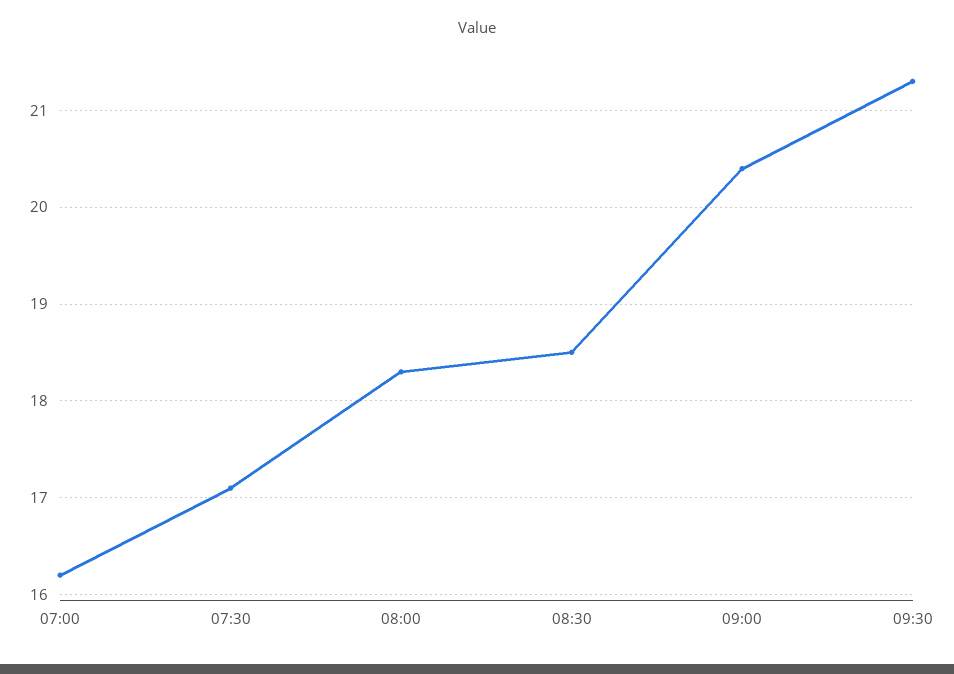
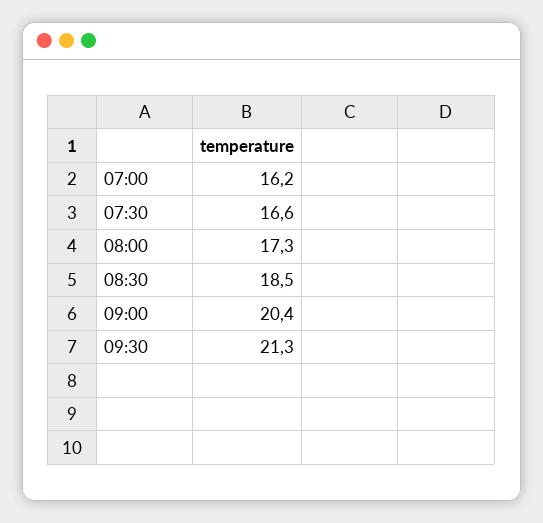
  {
    "07:00": 16.2,
-   "07:30": 17.1,
+   "07:30": 16.6,
-   "08:00": 18.3,
+   "08:00": 17.3,
    "08:30": 18.5,
    "09:00": 20.4,
    "09:30": 21.3
  }

